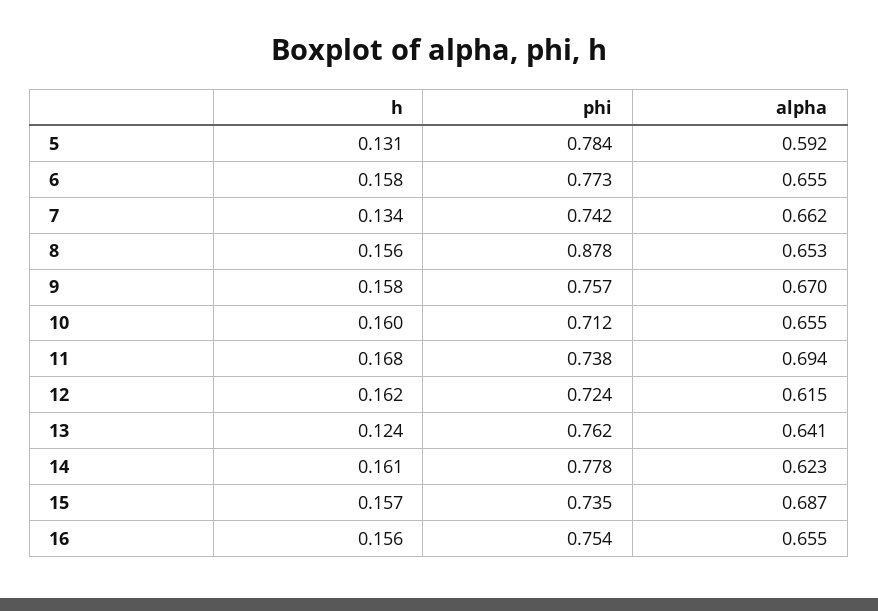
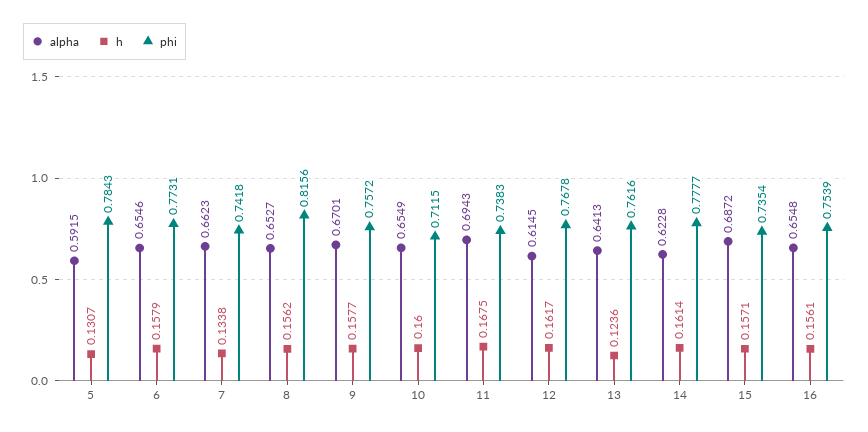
  {
    "h": {
      "5": 0.1307,
      "6": 0.1579,
      "7": 0.1338,
      "8": 0.1562,
      "9": 0.1577,
      "10": 0.16,
      "11": 0.1675,
      "12": 0.1617,
      "13": 0.1236,
      "14": 0.1614,
      "15": 0.1571,
      "16": 0.1561
    },
    "phi": {
      "5": 0.7843,
      "6": 0.7731,
      "7": 0.7418,
-     "8": 0.878,
+     "8": 0.8156,
      "9": 0.7572,
      "10": 0.7115,
      "11": 0.7383,
-     "12": 0.724,
+     "12": 0.7678,
      "13": 0.7616,
      "14": 0.7777,
      "15": 0.7354,
      "16": 0.7539
    },
    "alpha": {
      "5": 0.5915,
      "6": 0.6546,
      "7": 0.6623,
      "8": 0.6527,
      "9": 0.6701,
      "10": 0.6549,
      "11": 0.6943,
      "12": 0.6145,
      "13": 0.6413,
      "14": 0.6228,
      "15": 0.6872,
      "16": 0.6548
    }
  }

